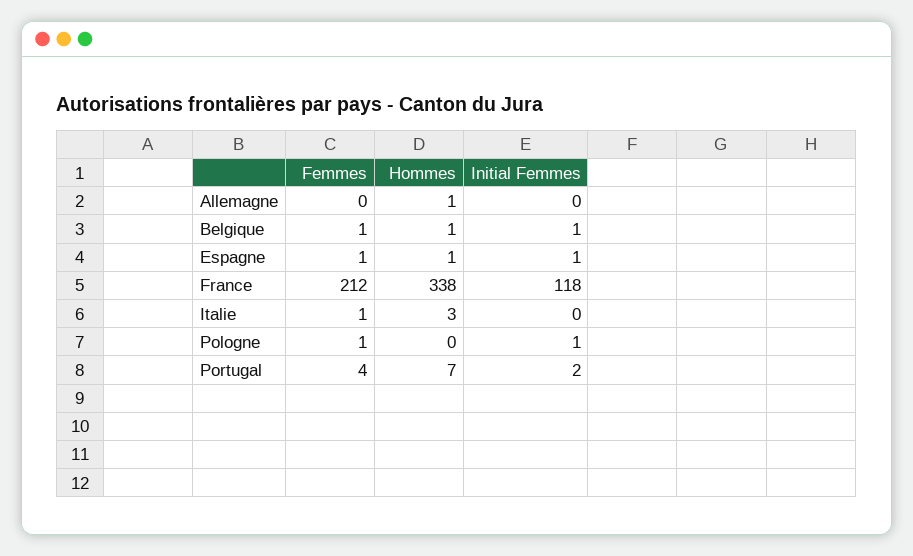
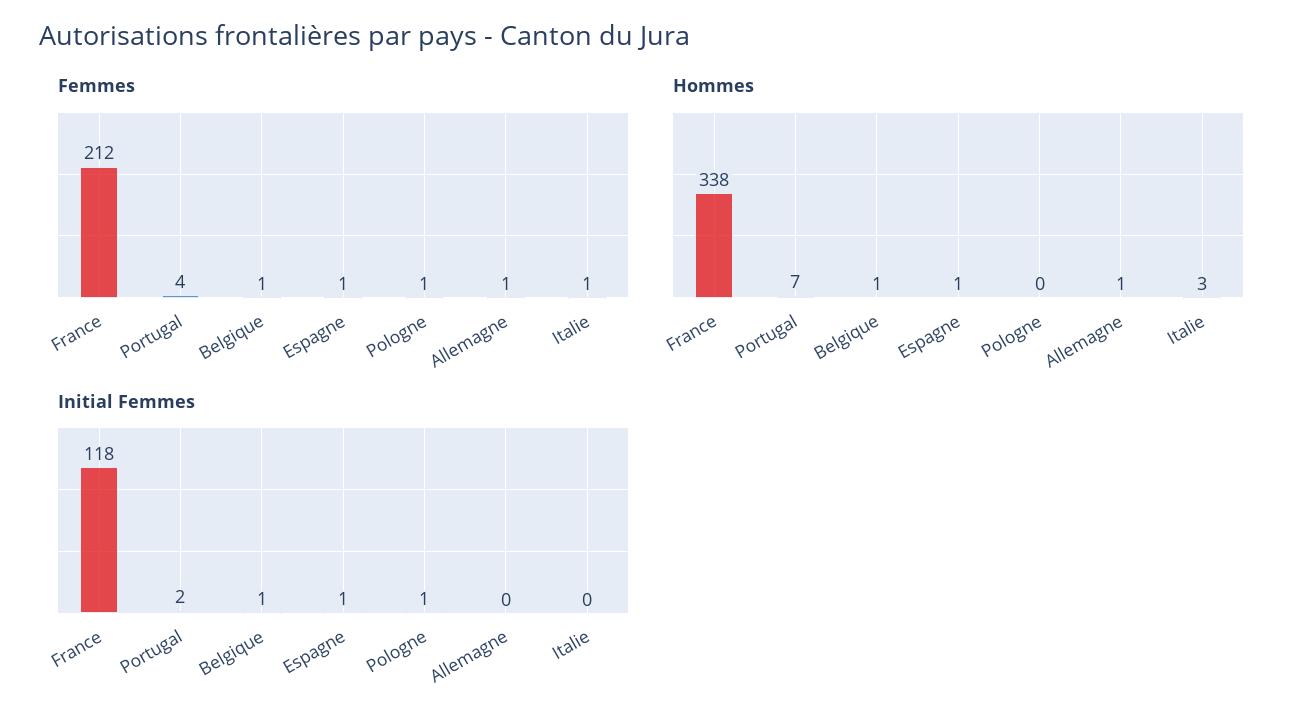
  {
    "Femmes": {
-     "Allemagne": 0,
+     "Allemagne": 1,
      "Belgique": 1,
      "Espagne": 1,
      "France": 212,
      "Italie": 1,
      "Pologne": 1,
      "Portugal": 4
    },
    "Hommes": {
      "Allemagne": 1,
      "Belgique": 1,
      "Espagne": 1,
      "France": 338,
      "Italie": 3,
      "Pologne": 0,
      "Portugal": 7
    },
    "Initial Femmes": {
      "Allemagne": 0,
      "Belgique": 1,
      "Espagne": 1,
      "France": 118,
      "Italie": 0,
      "Pologne": 1,
      "Portugal": 2
    }
  }

